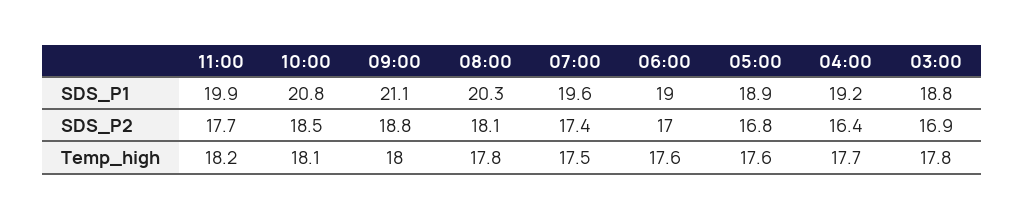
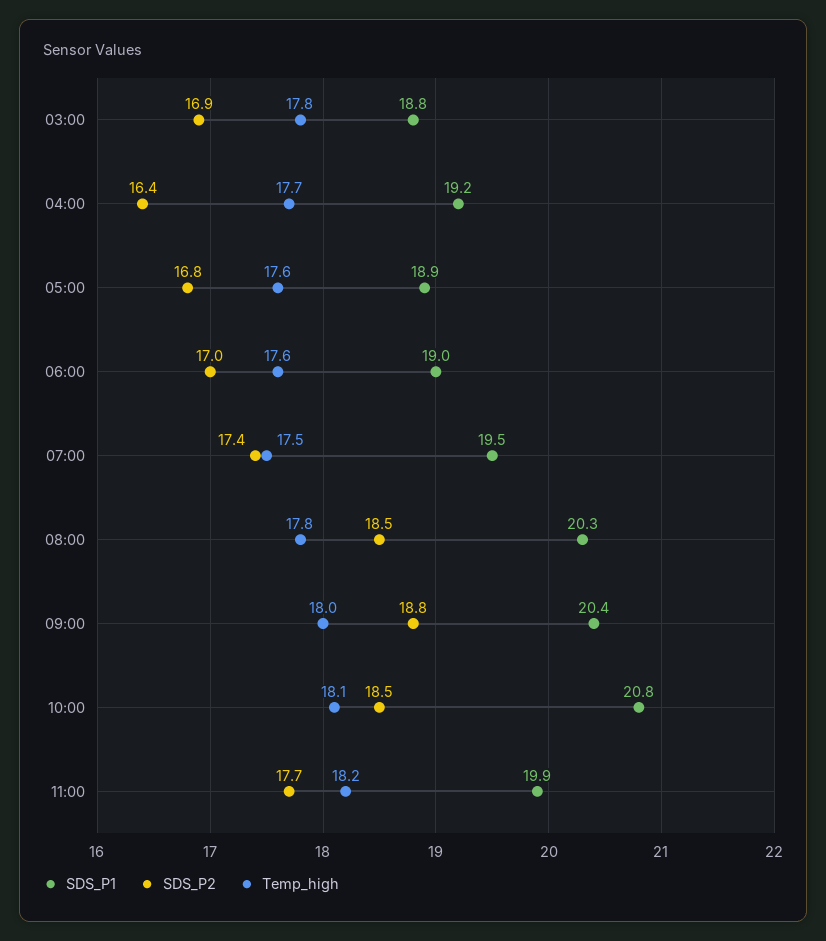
  {
    "SDS_P1": {
      "11:00": 19.9,
      "10:00": 20.8,
-     "09:00": 21.1,
+     "09:00": 20.4,
      "08:00": 20.3,
-     "07:00": 19.6,
+     "07:00": 19.5,
      "06:00": 19,
      "05:00": 18.9,
      "04:00": 19.2,
      "03:00": 18.8
    },
    "SDS_P2": {
      "11:00": 17.7,
      "10:00": 18.5,
      "09:00": 18.8,
-     "08:00": 18.1,
+     "08:00": 18.5,
      "07:00": 17.4,
      "06:00": 17,
      "05:00": 16.8,
      "04:00": 16.4,
      "03:00": 16.9
    },
    "Temp_high": {
      "11:00": 18.2,
      "10:00": 18.1,
      "09:00": 18,
      "08:00": 17.8,
      "07:00": 17.5,
      "06:00": 17.6,
      "05:00": 17.6,
      "04:00": 17.7,
      "03:00": 17.8
    }
  }

